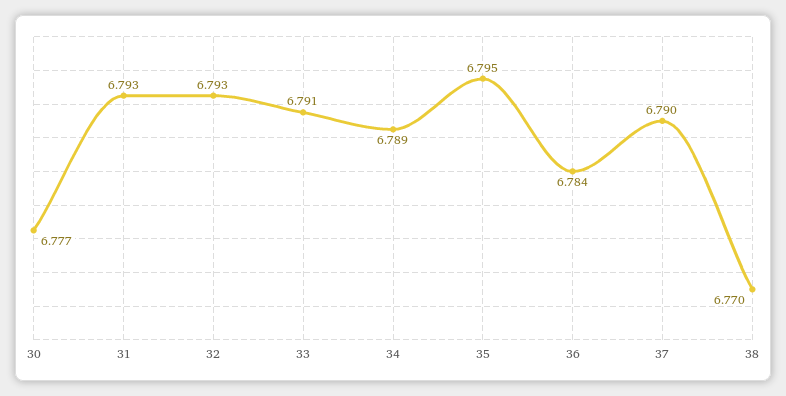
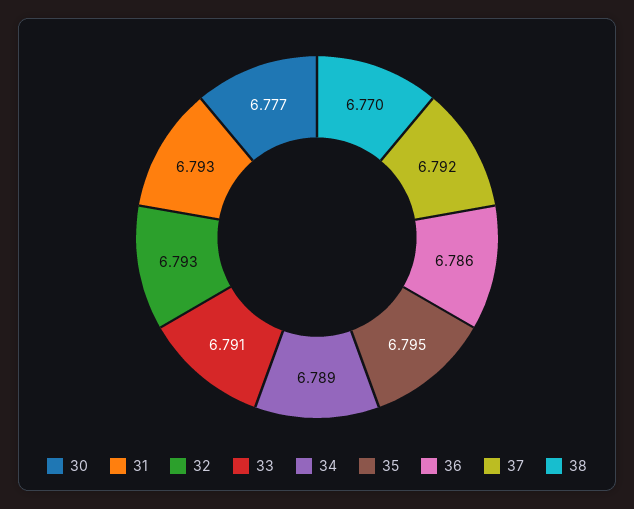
  {
    "30": 6.777,
    "31": 6.793,
    "32": 6.793,
    "33": 6.791,
    "34": 6.789,
    "35": 6.795,
-   "36": 6.784,
+   "36": 6.786,
-   "37": 6.79,
+   "37": 6.792,
    "38": 6.77
  }

